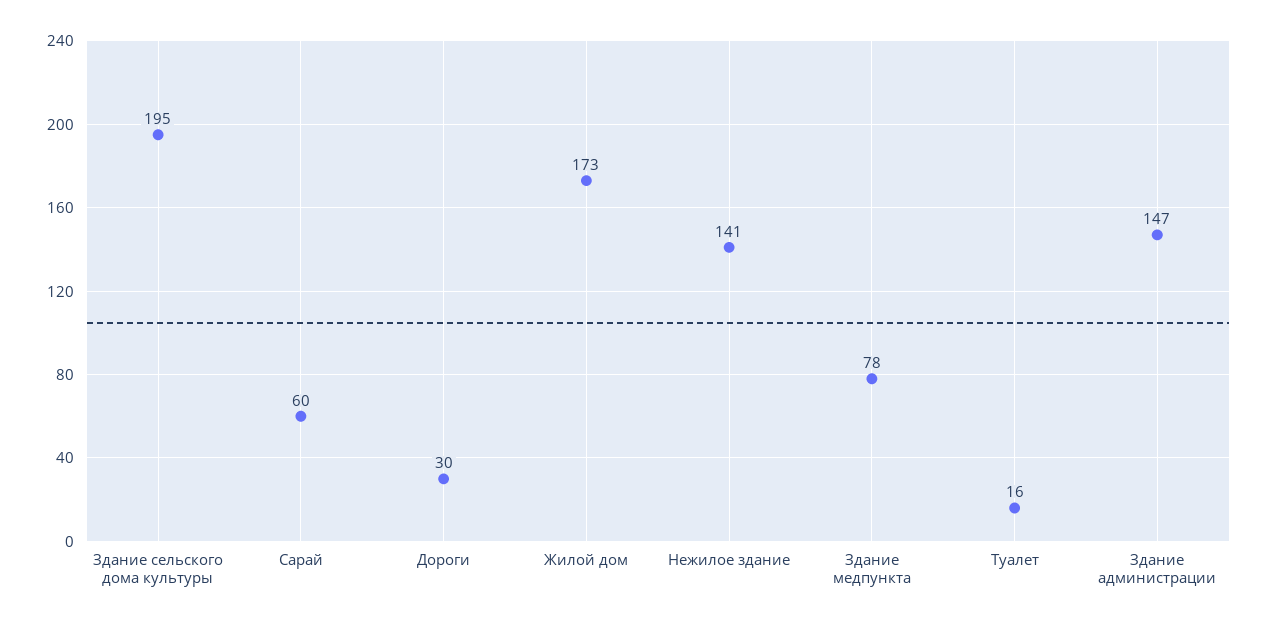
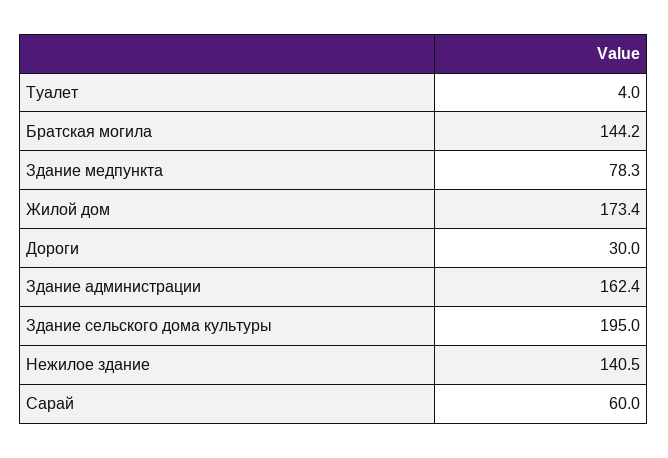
  {
    "Здание сельского дома культуры": 195,
    "Сарай": 60,
    "Дороги": 30,
    "Жилой дом": 173.4,
    "Нежилое здание": 140.5,
    "Здание медпункта": 78.3,
-   "Туалет": 16,
+   "Туалет": 4,
-   "Здание администрации": 147
+   "Здание администрации": 162.4,
+   "Братская могила": 144.2
  }

